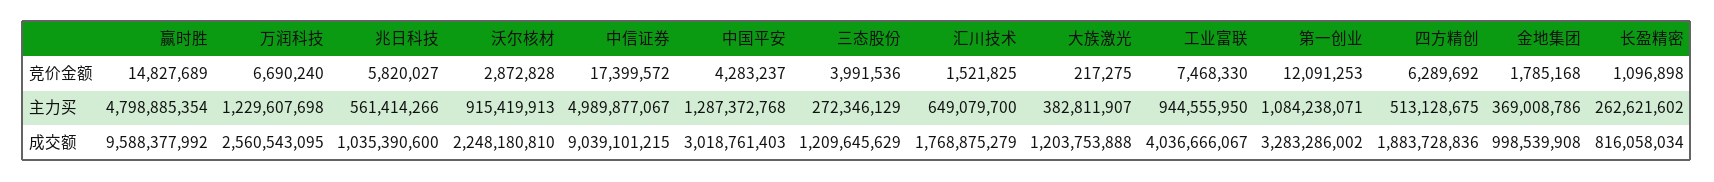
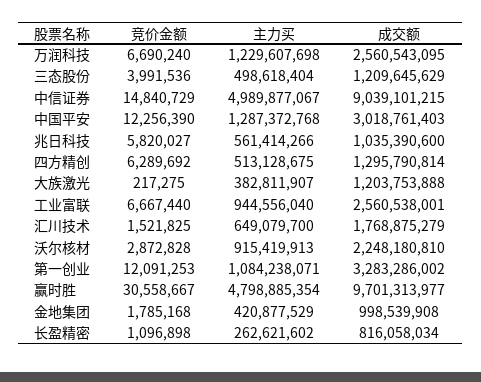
  {
    "赢时胜": {
-     "竞价金额": 14827689,
+     "竞价金额": 30558667,
      "主力买": 4798885354,
-     "成交额": 9588377992
+     "成交额": 9701313977
    },
    "万润科技": {
      "竞价金额": 6690240,
      "主力买": 1229607698,
      "成交额": 2560543095
    },
    "兆日科技": {
      "竞价金额": 5820027,
      "主力买": 561414266,
      "成交额": 1035390600
    },
    "沃尔核材": {
      "竞价金额": 2872828,
      "主力买": 915419913,
      "成交额": 2248180810
    },
    "中信证券": {
-     "竞价金额": 17399572,
+     "竞价金额": 14840729,
      "主力买": 4989877067,
      "成交额": 9039101215
    },
    "中国平安": {
-     "竞价金额": 4283237,
+     "竞价金额": 12256390,
      "主力买": 1287372768,
      "成交额": 3018761403
    },
    "三态股份": {
      "竞价金额": 3991536,
-     "主力买": 272346129,
+     "主力买": 498618404,
      "成交额": 1209645629
    },
    "汇川技术": {
      "竞价金额": 1521825,
      "主力买": 649079700,
      "成交额": 1768875279
    },
    "大族激光": {
      "竞价金额": 217275,
      "主力买": 382811907,
      "成交额": 1203753888
    },
    "工业富联": {
-     "竞价金额": 7468330,
+     "竞价金额": 6667440,
-     "主力买": 944555950,
+     "主力买": 944556040,
-     "成交额": 4036666067
+     "成交额": 2560538001
    },
    "第一创业": {
      "竞价金额": 12091253,
      "主力买": 1084238071,
      "成交额": 3283286002
    },
    "四方精创": {
      "竞价金额": 6289692,
      "主力买": 513128675,
-     "成交额": 1883728836
+     "成交额": 1295790814
    },
    "金地集团": {
      "竞价金额": 1785168,
-     "主力买": 369008786,
+     "主力买": 420877529,
      "成交额": 998539908
    },
    "长盈精密": {
      "竞价金额": 1096898,
      "主力买": 262621602,
      "成交额": 816058034
    }
  }

